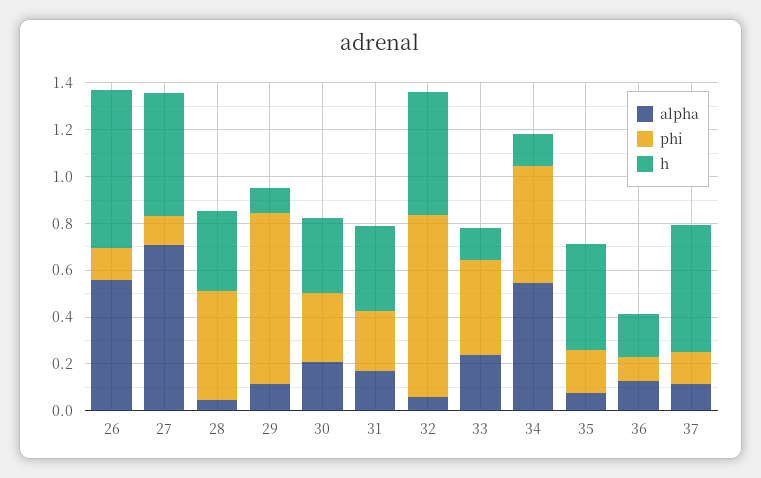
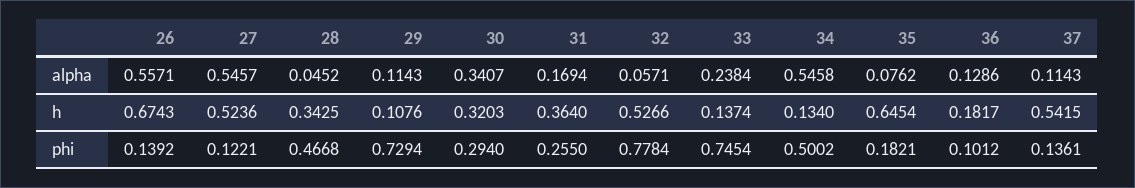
  {
    "alpha": {
      "26": 0.5571,
-     "27": 0.7,
+     "27": 0.5457,
      "28": 0.0452,
      "29": 0.1143,
-     "30": 0.2,
+     "30": 0.3407,
      "31": 0.1694,
      "32": 0.0571,
      "33": 0.2384,
      "34": 0.5458,
      "35": 0.0762,
      "36": 0.1286,
      "37": 0.1143
    },
    "phi": {
      "26": 0.1392,
      "27": 0.1221,
      "28": 0.4668,
      "29": 0.7294,
      "30": 0.294,
      "31": 0.255,
      "32": 0.7784,
-     "33": 0.4,
+     "33": 0.7454,
      "34": 0.5002,
      "35": 0.1821,
      "36": 0.1012,
      "37": 0.1361
    },
    "h": {
      "26": 0.6743,
      "27": 0.5236,
      "28": 0.3425,
      "29": 0.1076,
      "30": 0.3203,
      "31": 0.364,
      "32": 0.5266,
      "33": 0.1374,
      "34": 0.134,
-     "35": 0.45,
+     "35": 0.6454,
      "36": 0.1817,
      "37": 0.5415
    }
  }

